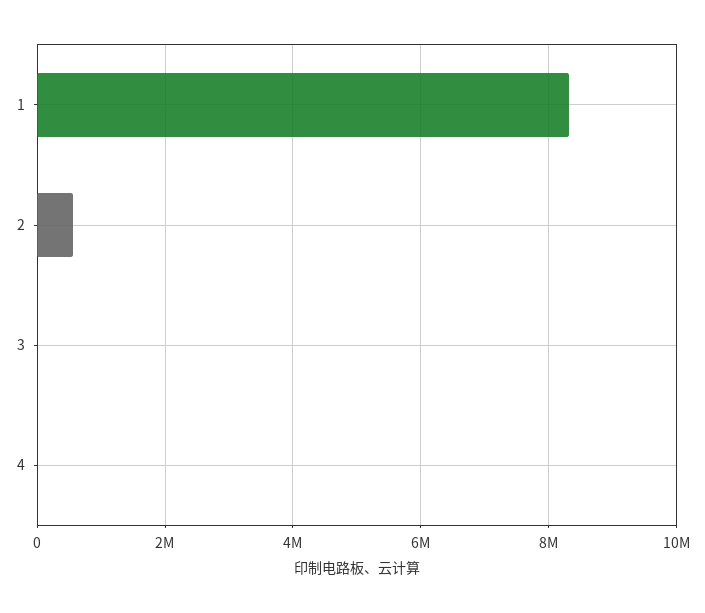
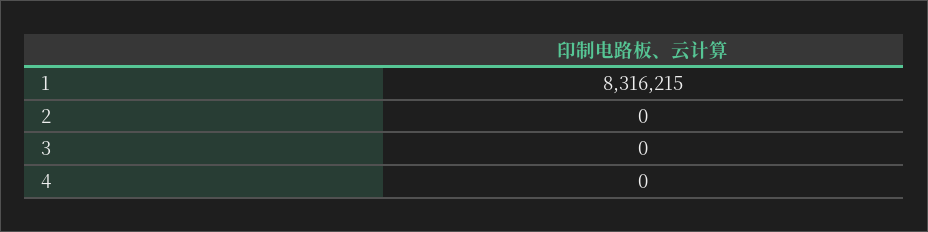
  {
    "1": 8316215,
-   "2": 600000,
+   "2": 0,
    "3": 0,
    "4": 0
  }

